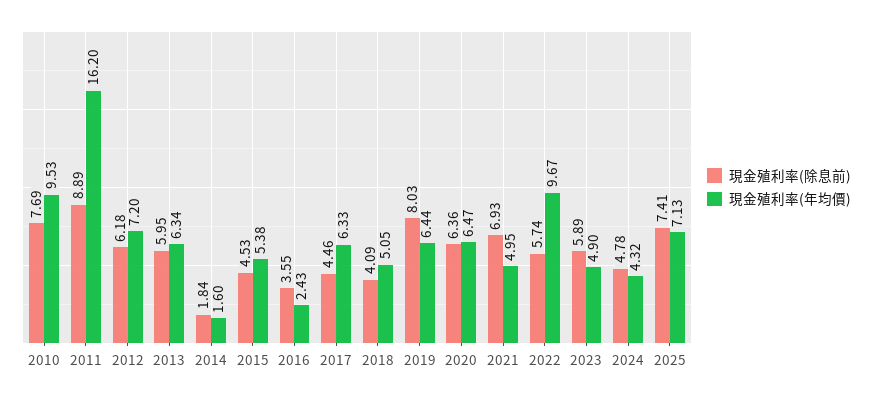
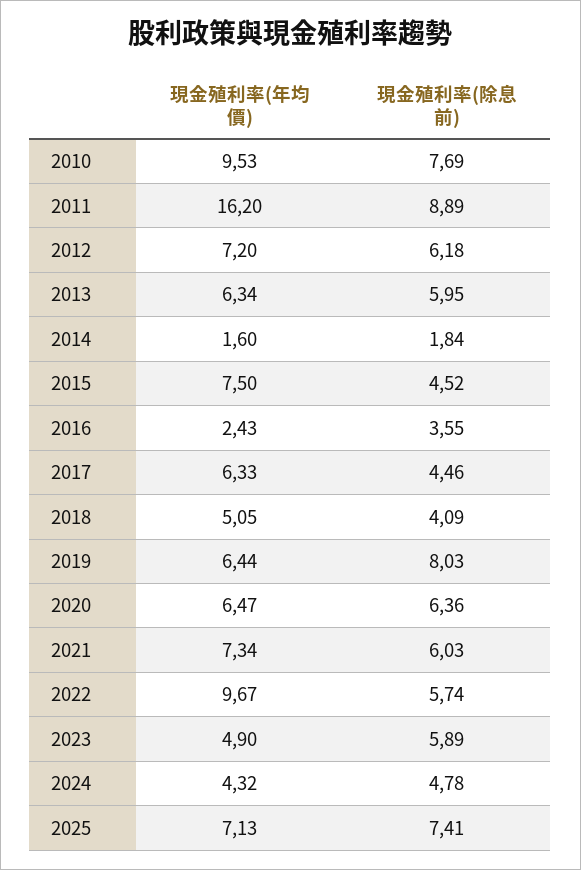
  {
    "現金殖利率(除息前)": {
      "2010": 7.69,
      "2011": 8.89,
      "2012": 6.18,
      "2013": 5.95,
      "2014": 1.84,
-     "2015": 4.53,
+     "2015": 4.52,
      "2016": 3.55,
      "2017": 4.46,
      "2018": 4.09,
      "2019": 8.03,
      "2020": 6.36,
-     "2021": 6.93,
+     "2021": 6.03,
      "2022": 5.74,
      "2023": 5.89,
      "2024": 4.78,
      "2025": 7.41
    },
    "現金殖利率(年均價)": {
      "2010": 9.53,
      "2011": 16.2,
      "2012": 7.2,
      "2013": 6.34,
      "2014": 1.6,
-     "2015": 5.38,
+     "2015": 7.5,
      "2016": 2.43,
      "2017": 6.33,
      "2018": 5.05,
      "2019": 6.44,
      "2020": 6.47,
-     "2021": 4.95,
+     "2021": 7.34,
      "2022": 9.67,
      "2023": 4.9,
      "2024": 4.32,
      "2025": 7.13
    }
  }

